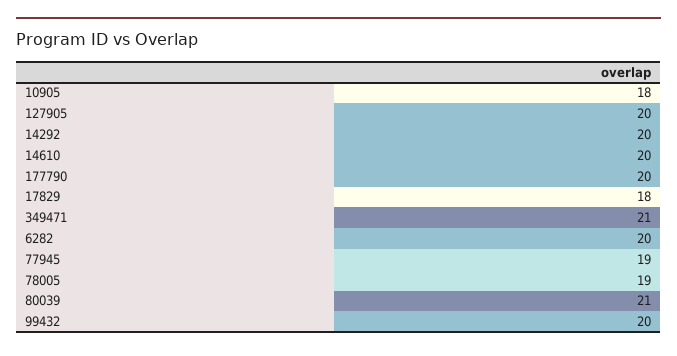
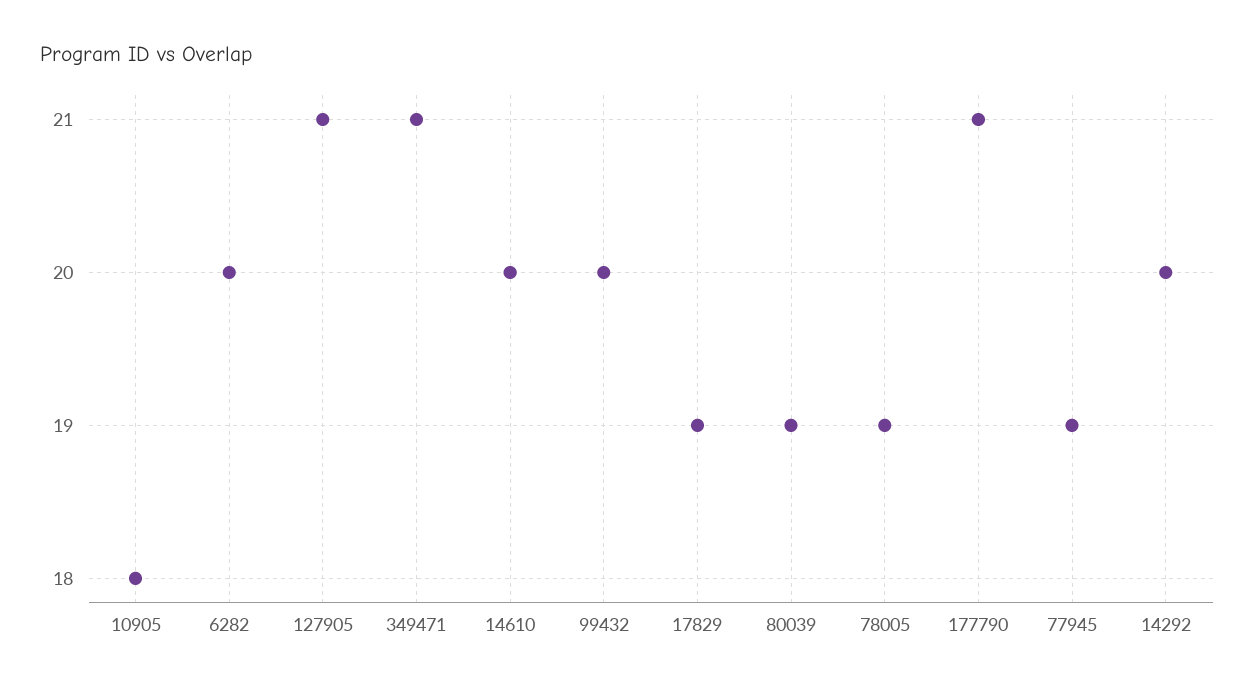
  {
    "10905": 18,
-   "127905": 20,
+   "127905": 21,
    "14292": 20,
    "14610": 20,
-   "177790": 20,
+   "177790": 21,
-   "17829": 18,
+   "17829": 19,
    "349471": 21,
    "6282": 20,
    "77945": 19,
    "78005": 19,
-   "80039": 21,
+   "80039": 19,
    "99432": 20
  }

